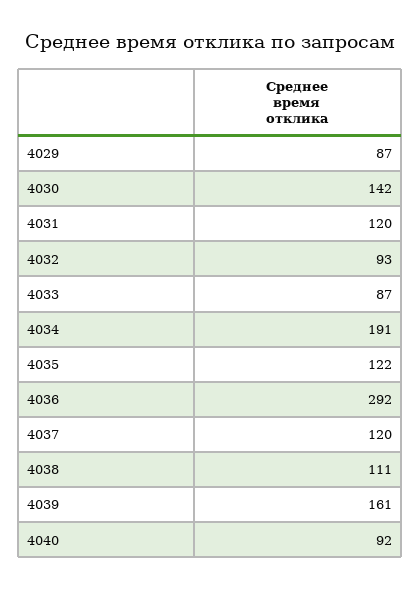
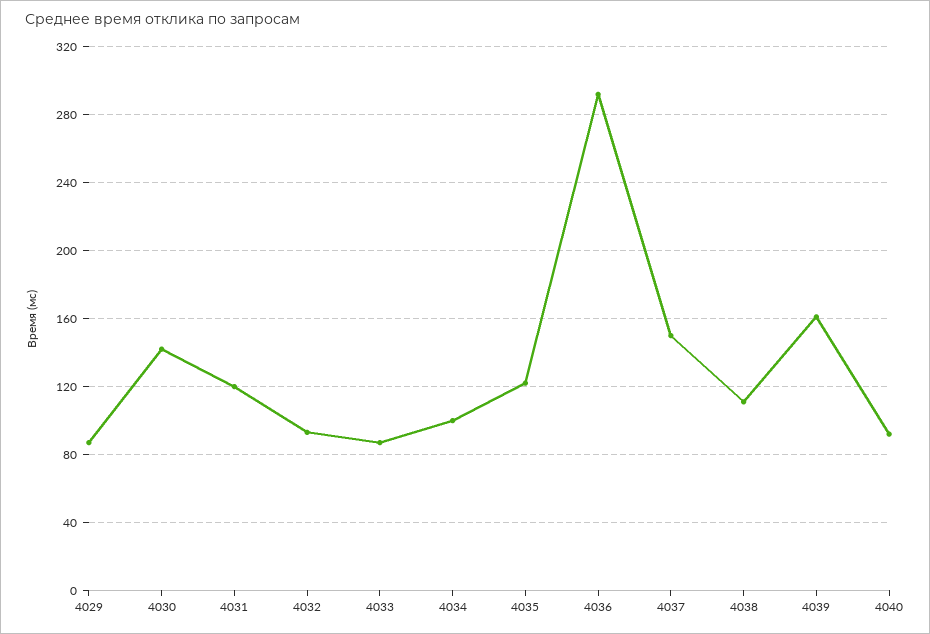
  {
    "4029": 87,
    "4030": 142,
    "4031": 120,
    "4032": 93,
    "4033": 87,
-   "4034": 191,
+   "4034": 100,
    "4035": 122,
    "4036": 292,
-   "4037": 120,
+   "4037": 150,
    "4038": 111,
    "4039": 161,
    "4040": 92
  }

